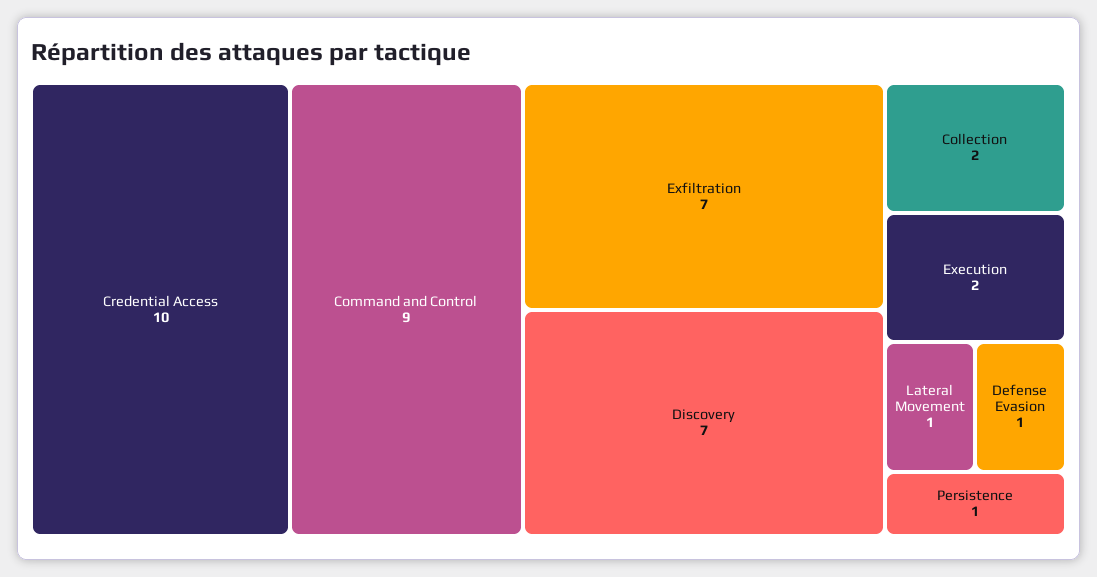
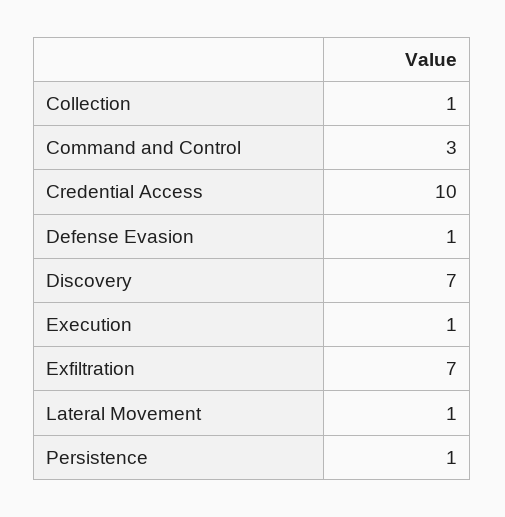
  {
    "Credential Access": 10,
-   "Command and Control": 9,
+   "Command and Control": 3,
    "Exfiltration": 7,
    "Discovery": 7,
-   "Collection": 2,
+   "Collection": 1,
-   "Execution": 2,
+   "Execution": 1,
    "Lateral Movement": 1,
    "Defense Evasion": 1,
    "Persistence": 1
  }

